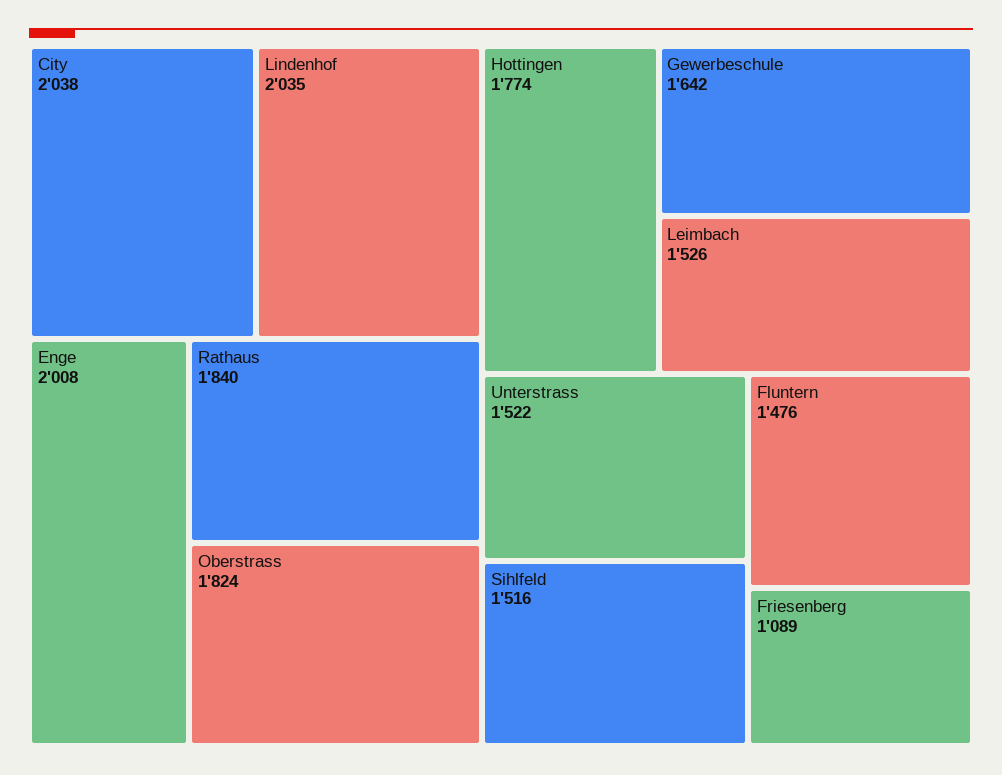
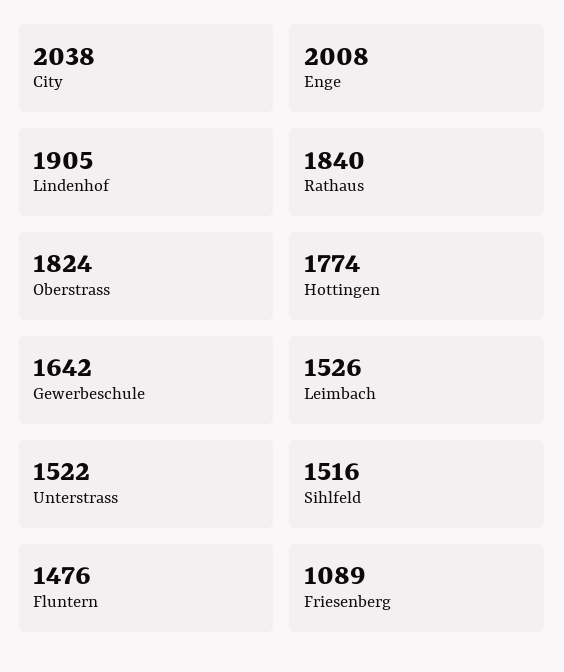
  {
    "City": 2038,
-   "Lindenhof": 2035,
+   "Lindenhof": 1905,
    "Enge": 2008,
    "Rathaus": 1840,
    "Oberstrass": 1824,
    "Hottingen": 1774,
    "Gewerbeschule": 1642,
    "Leimbach": 1526,
    "Unterstrass": 1522,
    "Sihlfeld": 1516,
    "Fluntern": 1476,
    "Friesenberg": 1089
  }

